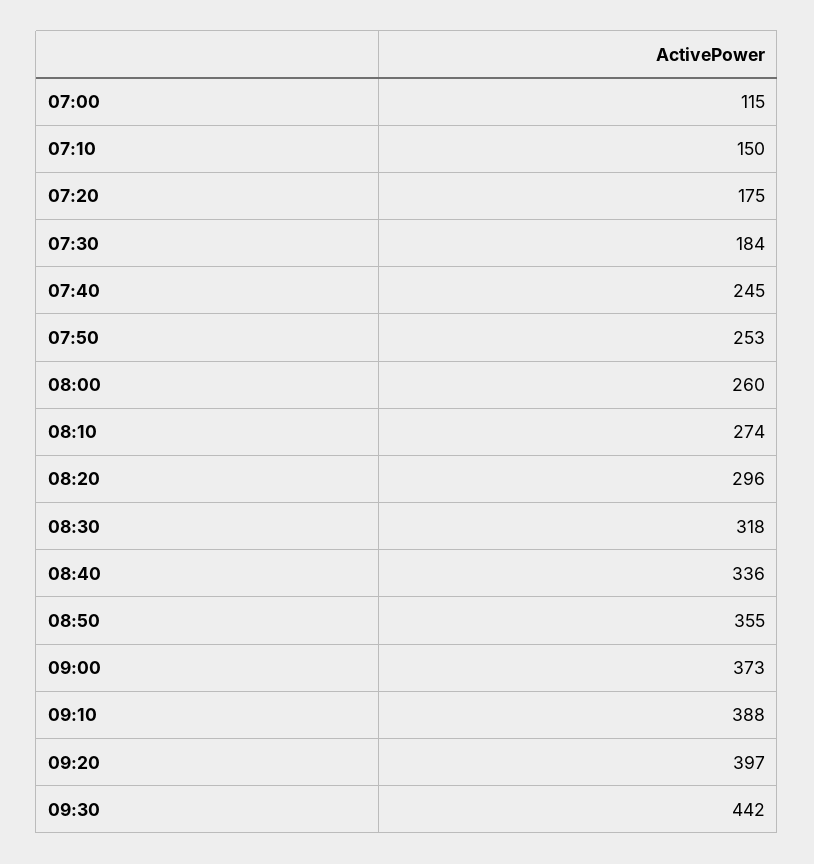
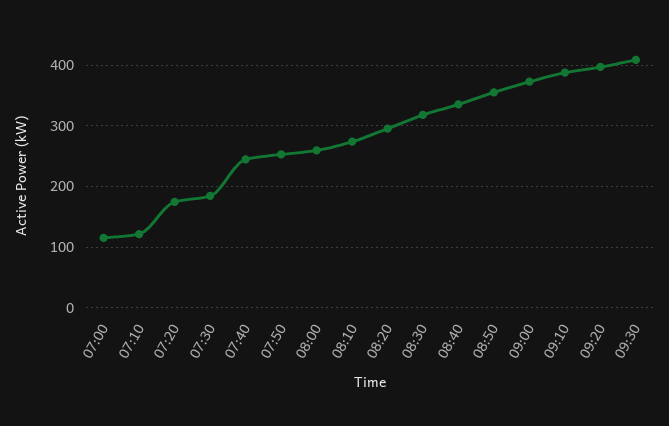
  {
    "07:00": 115,
-   "07:10": 150,
+   "07:10": 120,
    "07:20": 175,
    "07:30": 184,
    "07:40": 245,
    "07:50": 253,
    "08:00": 260,
    "08:10": 274,
    "08:20": 296,
    "08:30": 318,
    "08:40": 336,
    "08:50": 355,
    "09:00": 373,
    "09:10": 388,
    "09:20": 397,
-   "09:30": 442
+   "09:30": 410
  }

